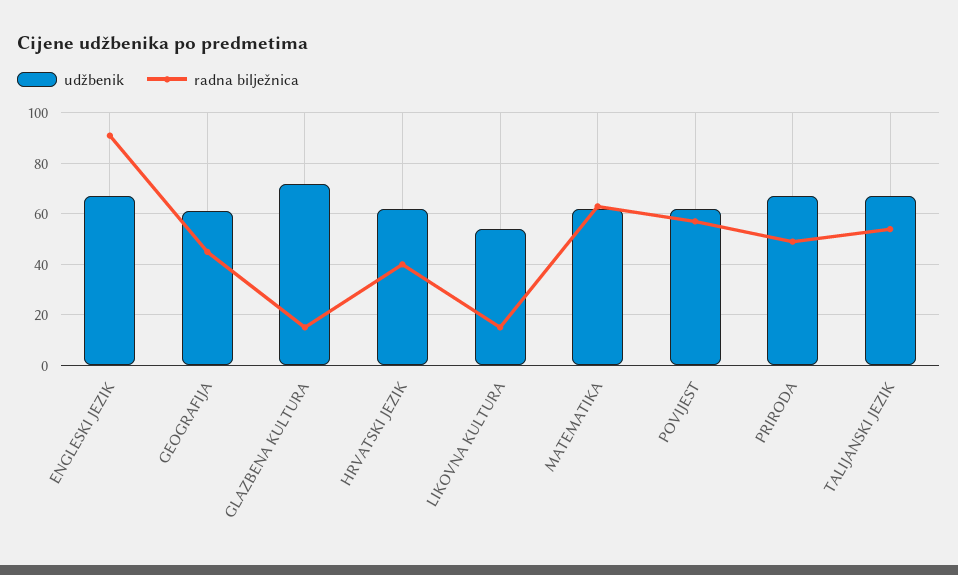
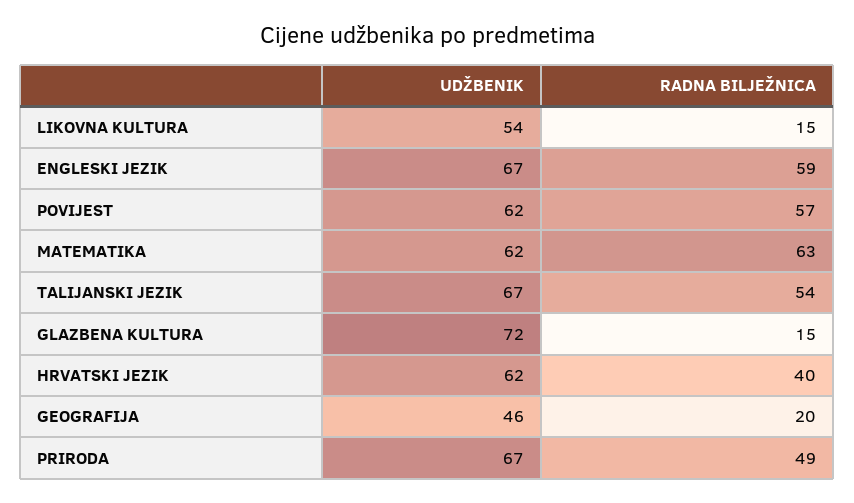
  {
    "udžbenik": {
      "ENGLESKI JEZIK": 67,
-     "GEOGRAFIJA": 60,
+     "GEOGRAFIJA": 46,
      "GLAZBENA KULTURA": 72,
      "HRVATSKI JEZIK": 62,
      "LIKOVNA KULTURA": 54,
      "MATEMATIKA": 62,
      "POVIJEST": 62,
      "PRIRODA": 67,
      "TALIJANSKI JEZIK": 67
    },
    "radna bilježnica": {
-     "ENGLESKI JEZIK": 90,
+     "ENGLESKI JEZIK": 59,
-     "GEOGRAFIJA": 45,
+     "GEOGRAFIJA": 20,
      "GLAZBENA KULTURA": 15,
      "HRVATSKI JEZIK": 40,
      "LIKOVNA KULTURA": 15,
      "MATEMATIKA": 63,
      "POVIJEST": 57,
      "PRIRODA": 49,
      "TALIJANSKI JEZIK": 54
    }
  }

